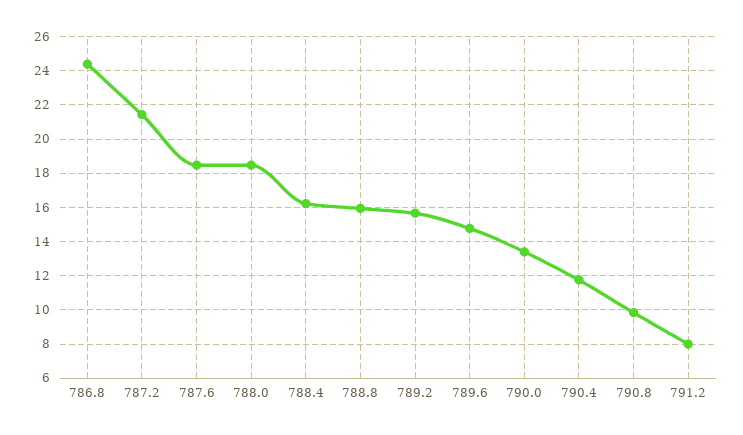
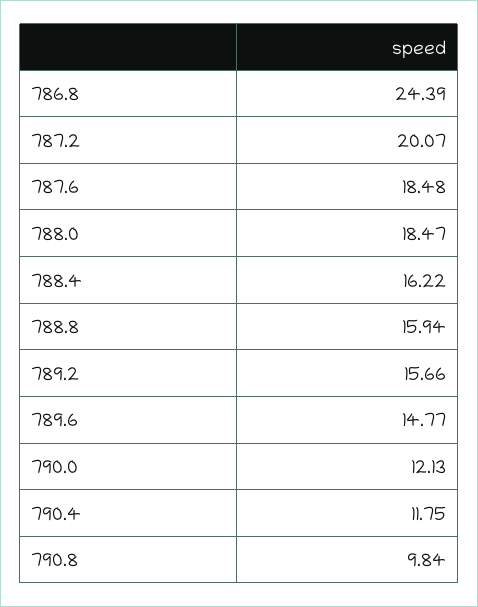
  {
    "786.8": 24.39,
-   "787.2": 21.5,
+   "787.2": 20.07,
    "787.6": 18.48,
    "788.0": 18.47,
    "788.4": 16.22,
    "788.8": 15.94,
    "789.2": 15.66,
    "789.6": 14.77,
-   "790.0": 13.5,
+   "790.0": 12.13,
    "790.4": 11.75,
-   "790.8": 9.84,
+   "790.8": 9.84
-   "791.2": 8
  }

